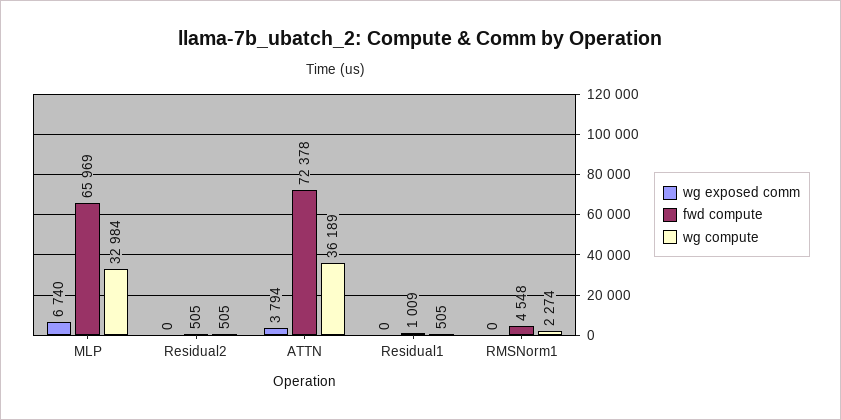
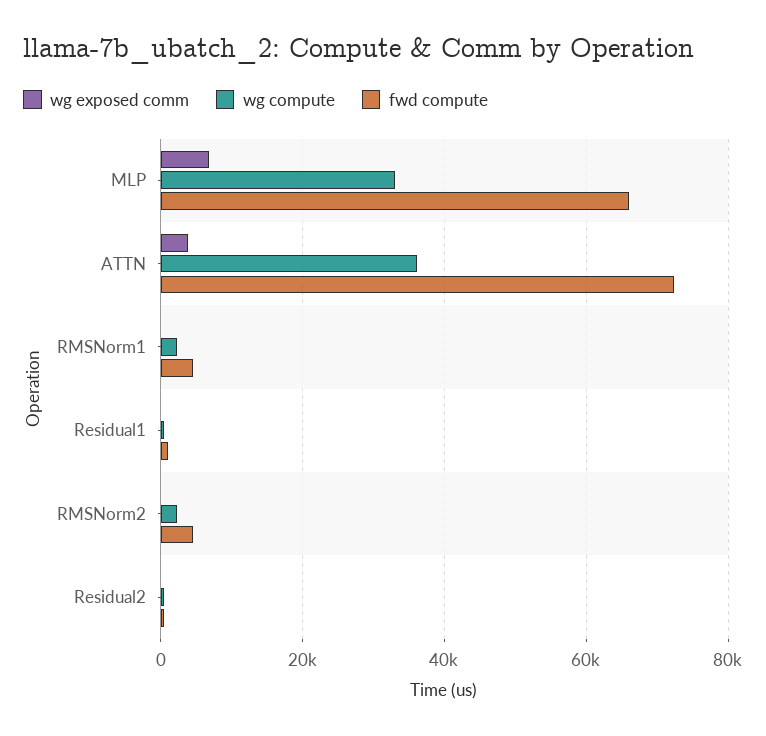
  {
    "wg exposed comm": {
      "MLP": 6740,
      "Residual2": 0,
      "ATTN": 3794,
      "Residual1": 0,
-     "RMSNorm1": 0
+     "RMSNorm1": 0,
+     "RMSNorm2": 0
    },
    "fwd compute": {
      "MLP": 65969,
      "Residual2": 505,
      "ATTN": 72378,
      "Residual1": 1009,
-     "RMSNorm1": 4548
+     "RMSNorm1": 4548,
+     "RMSNorm2": 4000
    },
    "wg compute": {
      "MLP": 32984,
      "Residual2": 505,
      "ATTN": 36189,
      "Residual1": 505,
-     "RMSNorm1": 2274
+     "RMSNorm1": 2274,
+     "RMSNorm2": 2000
    }
  }

